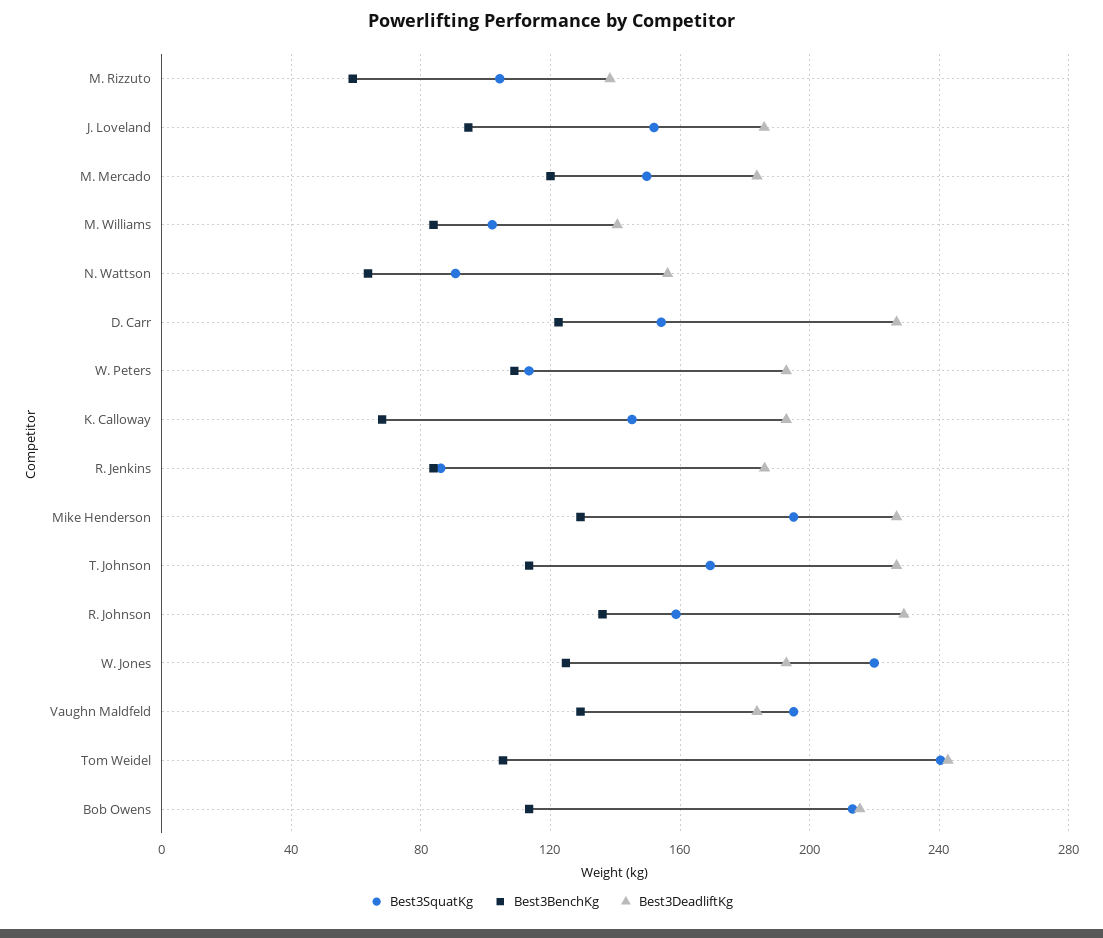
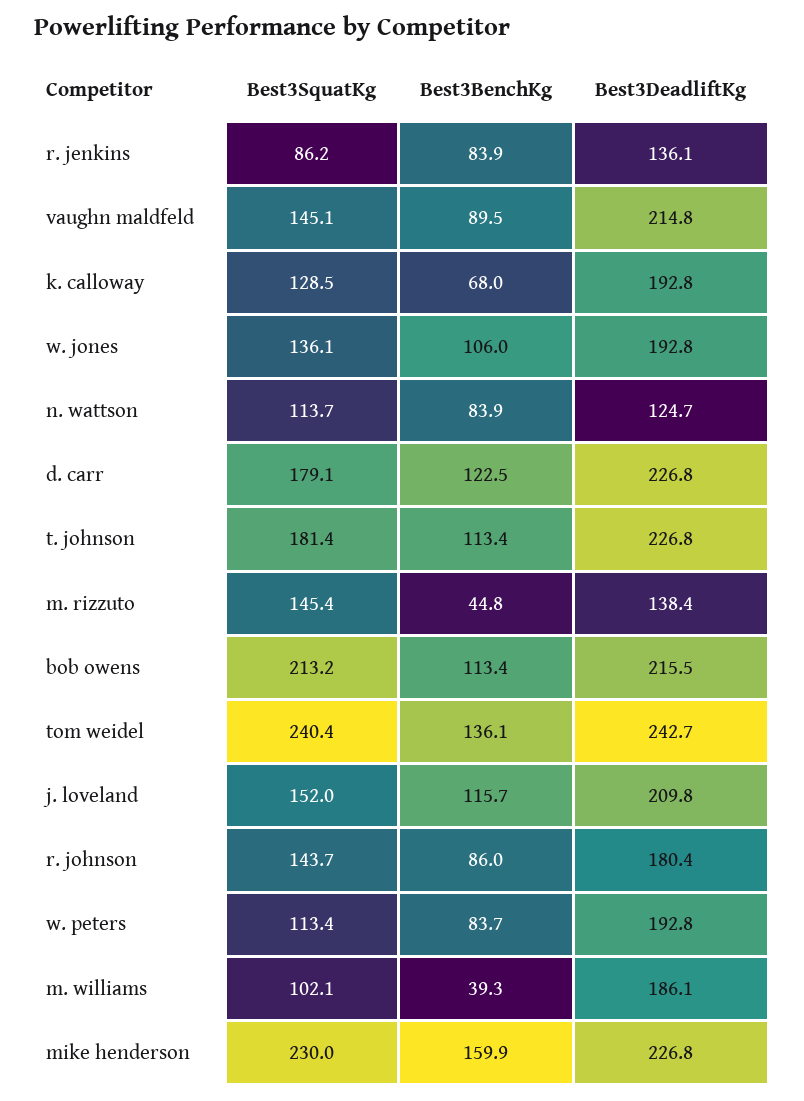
  {
    "Best3SquatKg": {
-     "M. Rizzuto": 105,
+     "M. Rizzuto": 145.4,
      "J. Loveland": 152,
-     "M. Mercado": 150,
      "M. Williams": 102.1,
-     "N. Wattson": 90,
+     "N. Wattson": 113.7,
-     "D. Carr": 155,
+     "D. Carr": 179.1,
      "W. Peters": 113.4,
-     "K. Calloway": 145,
+     "K. Calloway": 128.5,
      "R. Jenkins": 86.2,
-     "Mike Henderson": 195,
+     "Mike Henderson": 230,
-     "T. Johnson": 170,
+     "T. Johnson": 181.4,
-     "R. Johnson": 160,
+     "R. Johnson": 143.7,
-     "W. Jones": 220,
+     "W. Jones": 136.1,
-     "Vaughn Maldfeld": 195,
+     "Vaughn Maldfeld": 145.1,
      "Tom Weidel": 240.4,
      "Bob Owens": 213.2
    },
    "Best3BenchKg": {
-     "M. Rizzuto": 60,
+     "M. Rizzuto": 44.8,
-     "J. Loveland": 95,
+     "J. Loveland": 115.7,
-     "M. Mercado": 120,
-     "M. Williams": 85,
+     "M. Williams": 39.3,
-     "N. Wattson": 65,
+     "N. Wattson": 83.9,
      "D. Carr": 122.5,
-     "W. Peters": 110,
+     "W. Peters": 83.7,
      "K. Calloway": 68,
      "R. Jenkins": 83.9,
-     "Mike Henderson": 130,
+     "Mike Henderson": 159.9,
      "T. Johnson": 113.4,
-     "R. Johnson": 135,
+     "R. Johnson": 86,
-     "W. Jones": 125,
+     "W. Jones": 106,
-     "Vaughn Maldfeld": 130,
+     "Vaughn Maldfeld": 89.5,
-     "Tom Weidel": 105,
+     "Tom Weidel": 136.1,
      "Bob Owens": 113.4
    },
    "Best3DeadliftKg": {
      "M. Rizzuto": 138.4,
-     "J. Loveland": 185,
+     "J. Loveland": 209.8,
-     "M. Mercado": 185,
-     "M. Williams": 140,
+     "M. Williams": 186.1,
-     "N. Wattson": 155,
+     "N. Wattson": 124.7,
      "D. Carr": 226.8,
      "W. Peters": 192.8,
      "K. Calloway": 192.8,
-     "R. Jenkins": 185,
+     "R. Jenkins": 136.1,
      "Mike Henderson": 226.8,
      "T. Johnson": 226.8,
-     "R. Johnson": 230,
+     "R. Johnson": 180.4,
      "W. Jones": 192.8,
-     "Vaughn Maldfeld": 185,
+     "Vaughn Maldfeld": 214.8,
      "Tom Weidel": 242.7,
      "Bob Owens": 215.5
    }
  }

